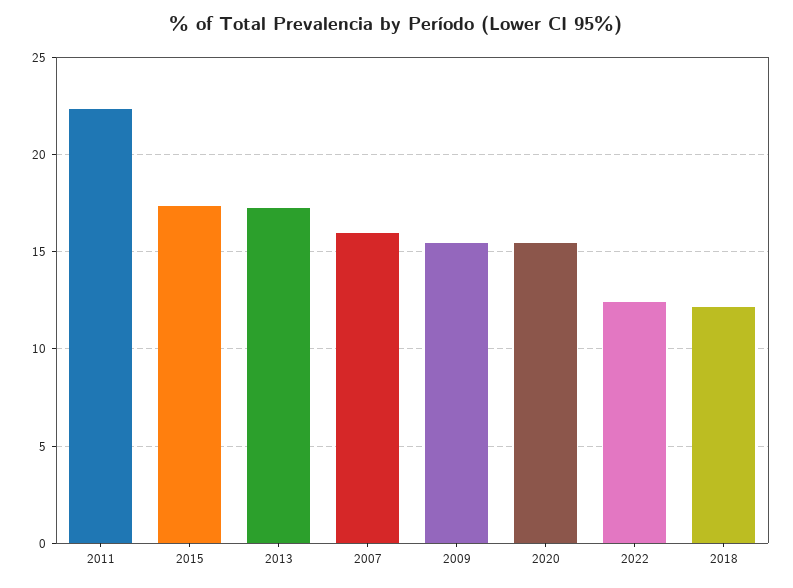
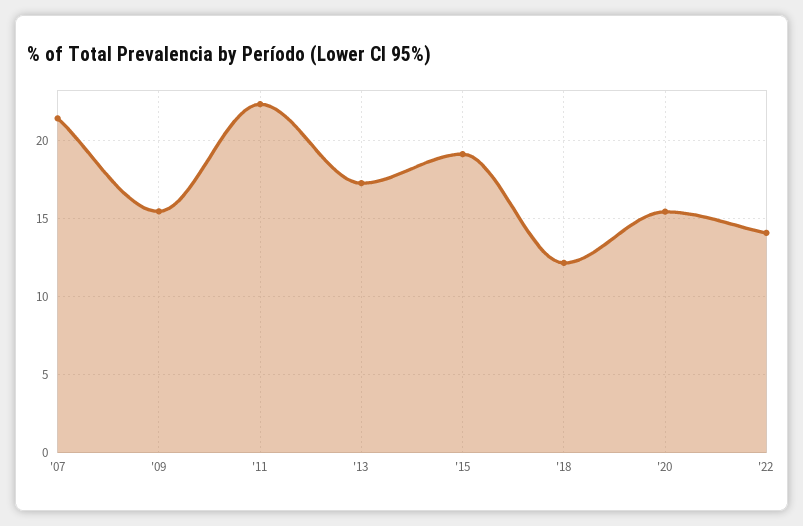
  {
    "2011": 22.5,
-   "2015": 17.5,
+   "2015": 19,
    "2013": 17.5,
-   "2007": 16,
+   "2007": 21.5,
    "2009": 15.5,
    "2020": 15.5,
-   "2022": 12.5,
+   "2022": 14,
    "2018": 12
  }

